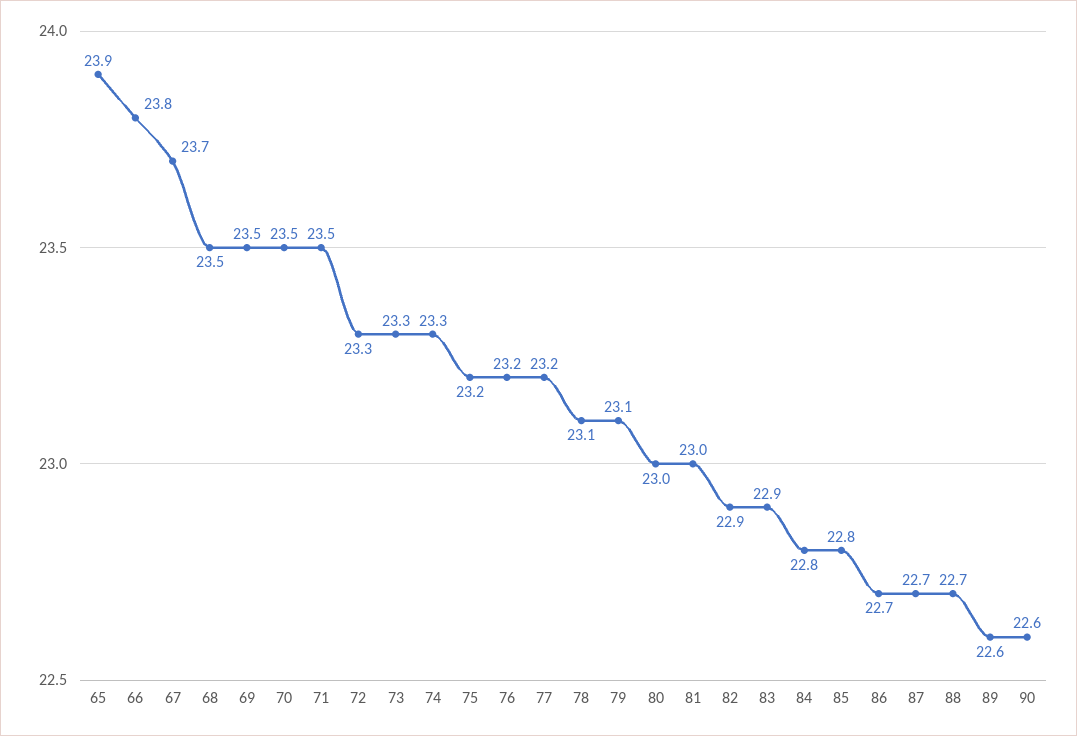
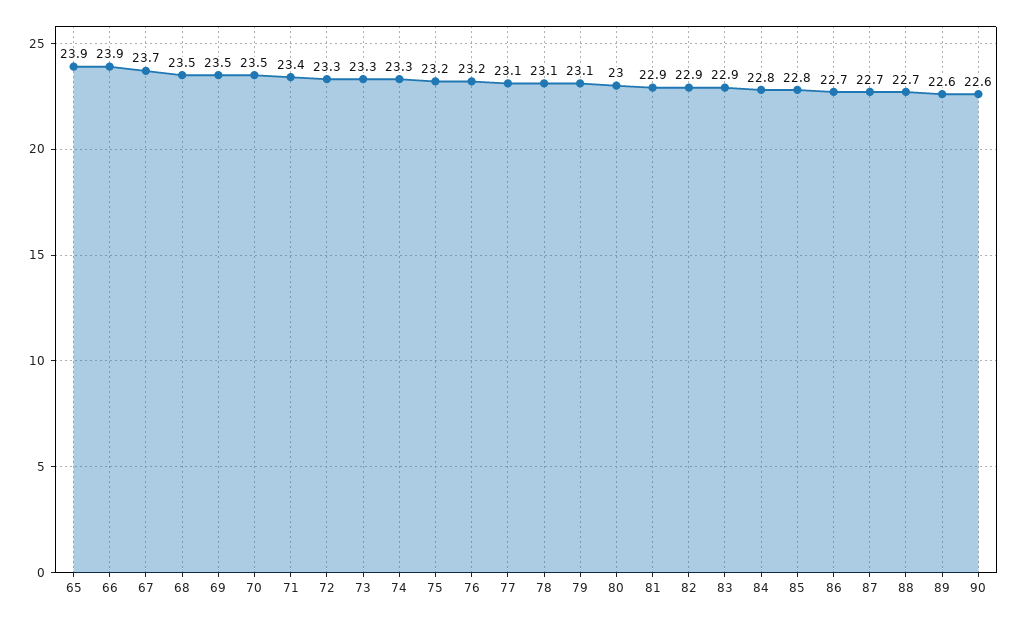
  {
    "65": 23.9,
-   "66": 23.8,
+   "66": 23.9,
    "67": 23.7,
    "68": 23.5,
    "69": 23.5,
    "70": 23.5,
-   "71": 23.5,
+   "71": 23.4,
    "72": 23.3,
    "73": 23.3,
    "74": 23.3,
    "75": 23.2,
    "76": 23.2,
-   "77": 23.2,
+   "77": 23.1,
    "78": 23.1,
    "79": 23.1,
    "80": 23,
-   "81": 23,
+   "81": 22.9,
    "82": 22.9,
    "83": 22.9,
    "84": 22.8,
    "85": 22.8,
    "86": 22.7,
    "87": 22.7,
    "88": 22.7,
    "89": 22.6,
    "90": 22.6
  }

